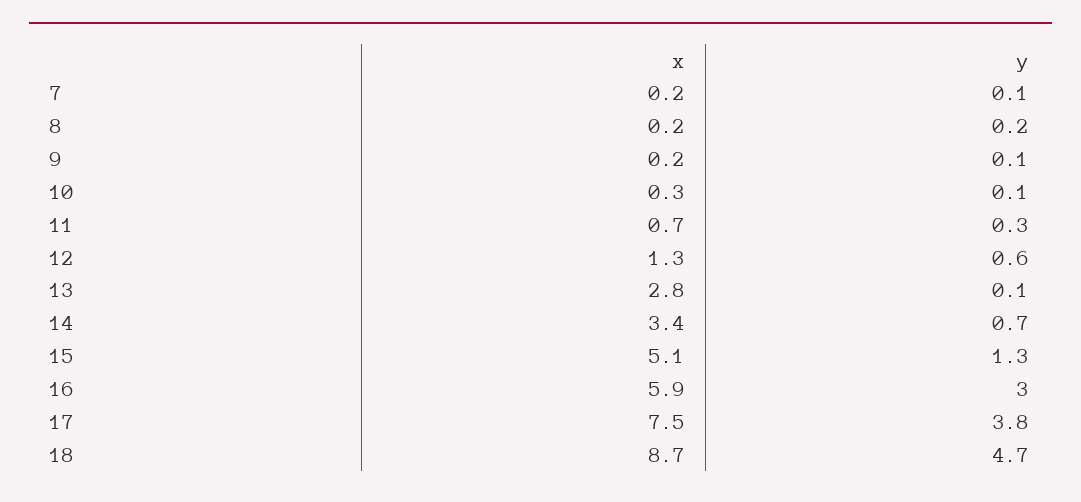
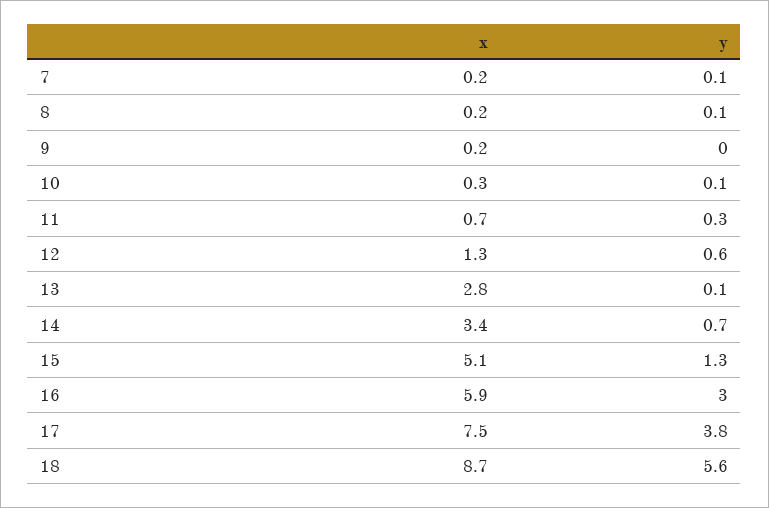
  {
    "x": {
      "7": 0.2,
      "8": 0.2,
      "9": 0.2,
      "10": 0.3,
      "11": 0.7,
      "12": 1.3,
      "13": 2.8,
      "14": 3.4,
      "15": 5.1,
      "16": 5.9,
      "17": 7.5,
      "18": 8.7
    },
    "y": {
      "7": 0.1,
-     "8": 0.2,
+     "8": 0.1,
-     "9": 0.1,
+     "9": 0,
      "10": 0.1,
      "11": 0.3,
      "12": 0.6,
      "13": 0.1,
      "14": 0.7,
      "15": 1.3,
      "16": 3,
      "17": 3.8,
-     "18": 4.7
+     "18": 5.6
    }
  }

